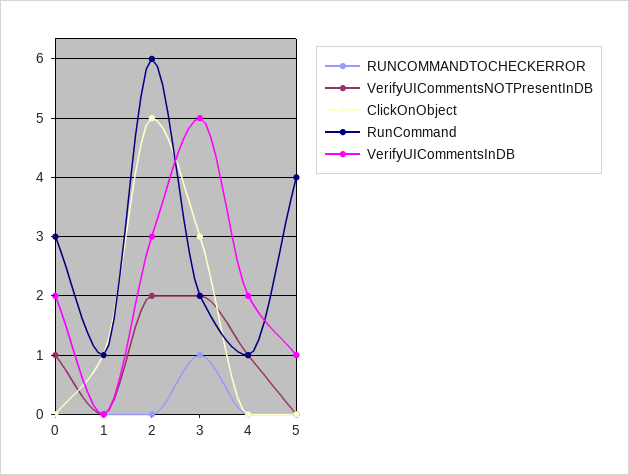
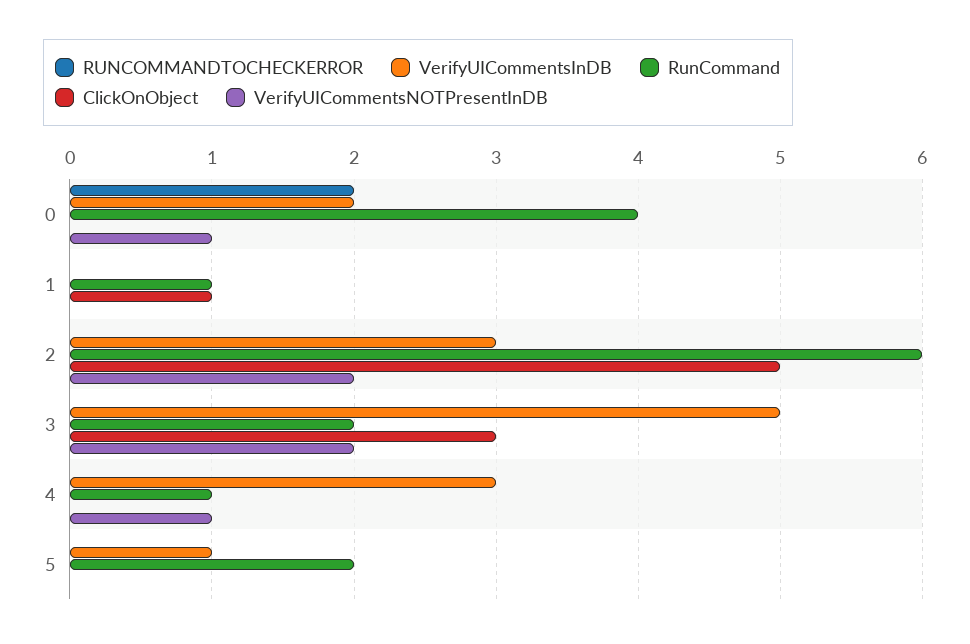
  {
    "RUNCOMMANDTOCHECKERROR": {
      "0": 2,
      "1": 0,
      "2": 0,
-     "3": 1,
+     "3": 0,
      "4": 0,
      "5": 0
    },
    "VerifyUICommentsNOTPresentInDB": {
      "0": 1,
      "1": 0,
      "2": 2,
      "3": 2,
      "4": 1,
      "5": 0
    },
    "ClickOnObject": {
      "0": 0,
      "1": 1,
      "2": 5,
      "3": 3,
      "4": 0,
      "5": 0
    },
    "RunCommand": {
-     "0": 3,
+     "0": 4,
      "1": 1,
      "2": 6,
      "3": 2,
      "4": 1,
-     "5": 4
+     "5": 2
    },
    "VerifyUICommentsInDB": {
      "0": 2,
      "1": 0,
      "2": 3,
      "3": 5,
-     "4": 2,
+     "4": 3,
      "5": 1
    }
  }

